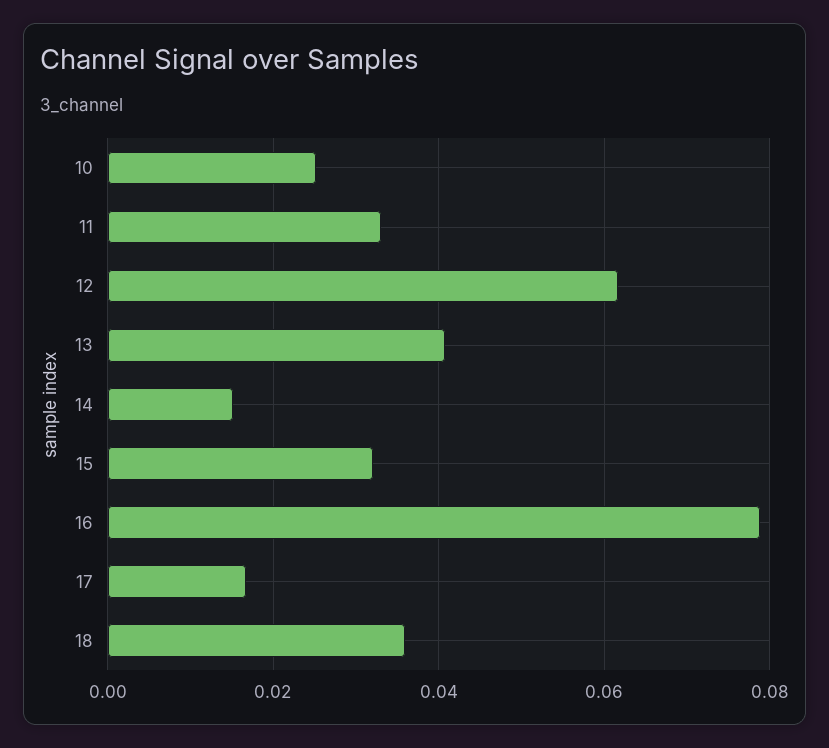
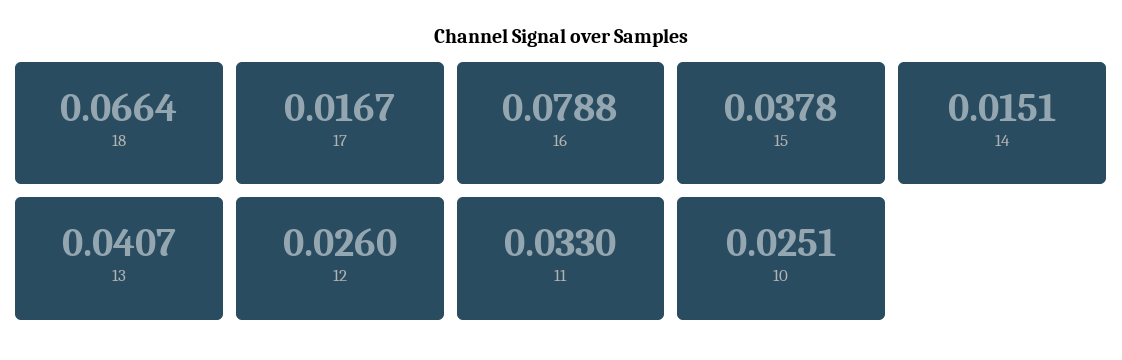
  {
    "10": 0.0251,
    "11": 0.033,
-   "12": 0.062,
+   "12": 0.026,
    "13": 0.0407,
    "14": 0.0151,
-   "15": 0.032,
+   "15": 0.0378,
    "16": 0.0788,
    "17": 0.0167,
-   "18": 0.036
+   "18": 0.0664
  }

